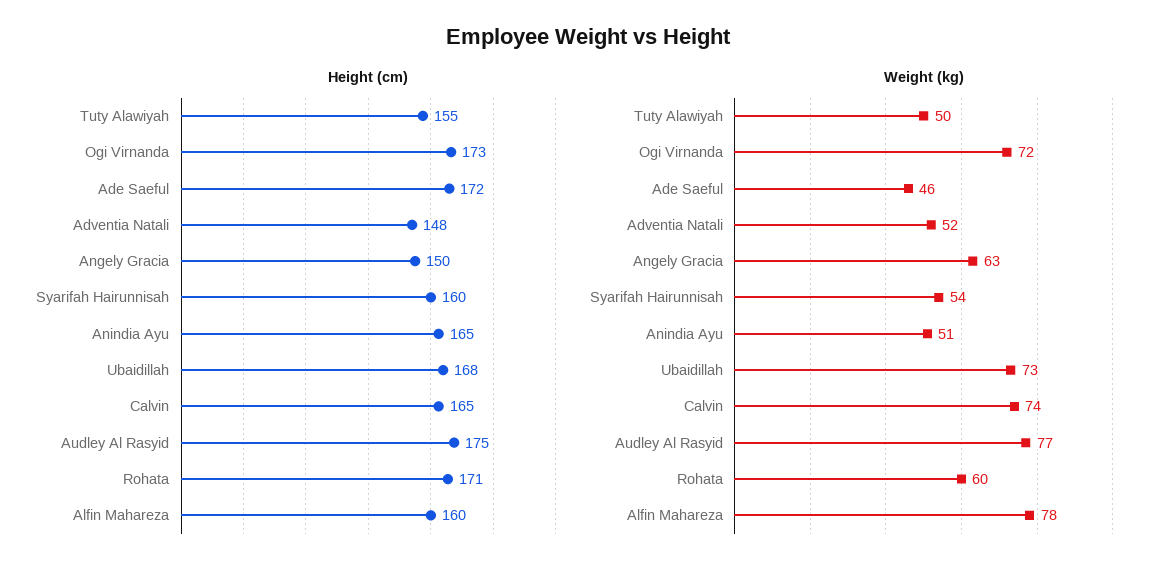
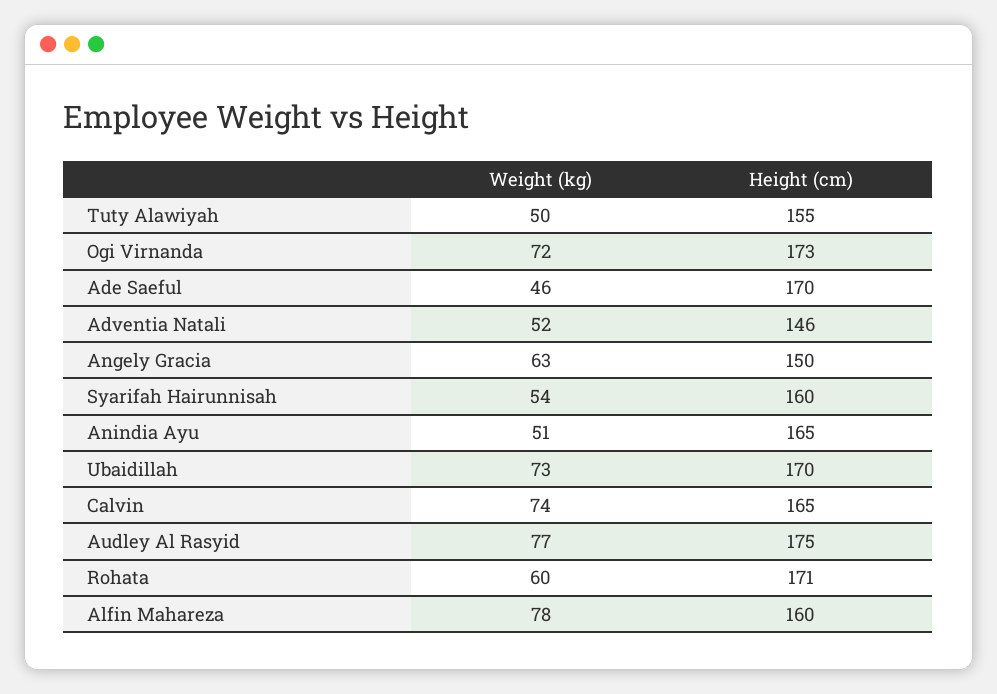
  {
    "Height (cm)": {
      "Tuty Alawiyah": 155,
      "Ogi Virnanda": 173,
-     "Ade Saeful": 172,
+     "Ade Saeful": 170,
-     "Adventia Natali": 148,
+     "Adventia Natali": 146,
      "Angely Gracia": 150,
      "Syarifah Hairunnisah": 160,
      "Anindia Ayu": 165,
-     "Ubaidillah": 168,
+     "Ubaidillah": 170,
      "Calvin": 165,
      "Audley Al Rasyid": 175,
      "Rohata": 171,
      "Alfin Mahareza": 160
    },
    "Weight (kg)": {
      "Tuty Alawiyah": 50,
      "Ogi Virnanda": 72,
      "Ade Saeful": 46,
      "Adventia Natali": 52,
      "Angely Gracia": 63,
      "Syarifah Hairunnisah": 54,
      "Anindia Ayu": 51,
      "Ubaidillah": 73,
      "Calvin": 74,
      "Audley Al Rasyid": 77,
      "Rohata": 60,
      "Alfin Mahareza": 78
    }
  }

